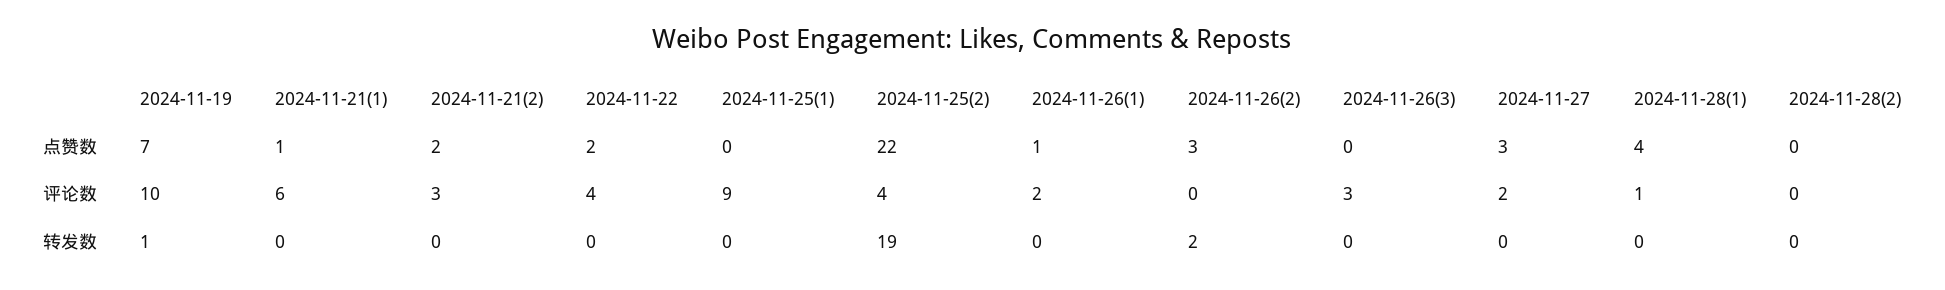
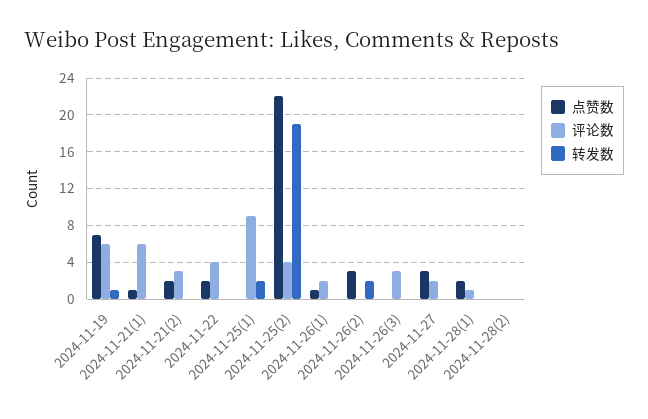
  {
    "点赞数": {
      "2024-11-19": 7,
      "2024-11-21(1)": 1,
      "2024-11-21(2)": 2,
      "2024-11-22": 2,
      "2024-11-25(1)": 0,
      "2024-11-25(2)": 22,
      "2024-11-26(1)": 1,
      "2024-11-26(2)": 3,
      "2024-11-26(3)": 0,
      "2024-11-27": 3,
-     "2024-11-28(1)": 4,
+     "2024-11-28(1)": 2,
      "2024-11-28(2)": 0
    },
    "评论数": {
-     "2024-11-19": 10,
+     "2024-11-19": 6,
      "2024-11-21(1)": 6,
      "2024-11-21(2)": 3,
      "2024-11-22": 4,
      "2024-11-25(1)": 9,
      "2024-11-25(2)": 4,
      "2024-11-26(1)": 2,
      "2024-11-26(2)": 0,
      "2024-11-26(3)": 3,
      "2024-11-27": 2,
      "2024-11-28(1)": 1,
      "2024-11-28(2)": 0
    },
    "转发数": {
      "2024-11-19": 1,
      "2024-11-21(1)": 0,
      "2024-11-21(2)": 0,
      "2024-11-22": 0,
-     "2024-11-25(1)": 0,
+     "2024-11-25(1)": 2,
      "2024-11-25(2)": 19,
      "2024-11-26(1)": 0,
      "2024-11-26(2)": 2,
      "2024-11-26(3)": 0,
      "2024-11-27": 0,
      "2024-11-28(1)": 0,
      "2024-11-28(2)": 0
    }
  }

